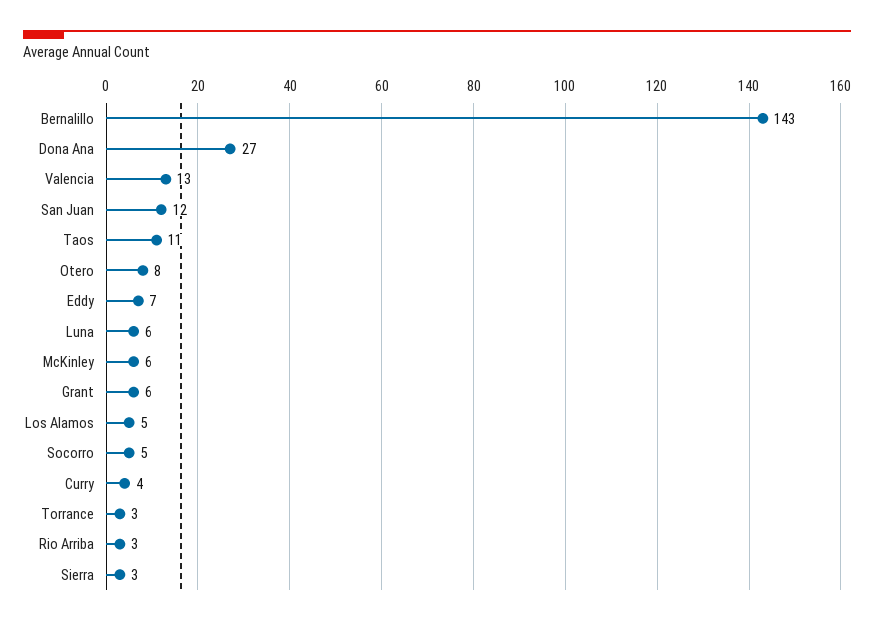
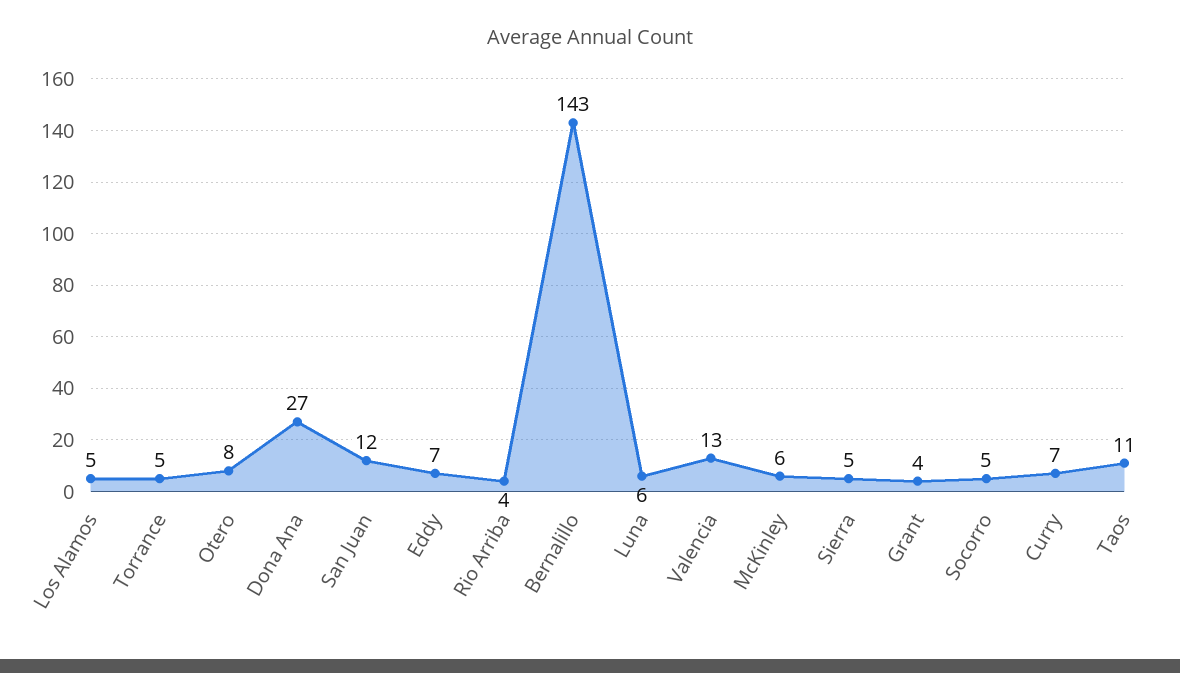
  {
    "Bernalillo": 143,
    "Dona Ana": 27,
    "Valencia": 13,
    "San Juan": 12,
    "Taos": 11,
    "Otero": 8,
    "Eddy": 7,
    "Luna": 6,
    "McKinley": 6,
-   "Grant": 6,
+   "Grant": 4,
    "Los Alamos": 5,
    "Socorro": 5,
-   "Curry": 4,
+   "Curry": 7,
-   "Torrance": 3,
+   "Torrance": 5,
-   "Rio Arriba": 3,
+   "Rio Arriba": 4,
-   "Sierra": 3
+   "Sierra": 5
  }

